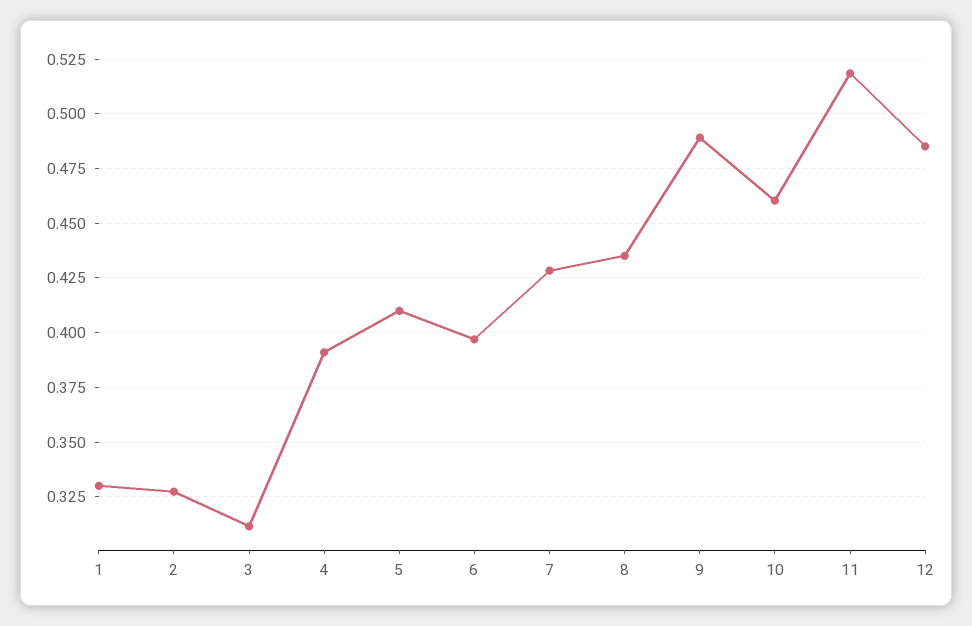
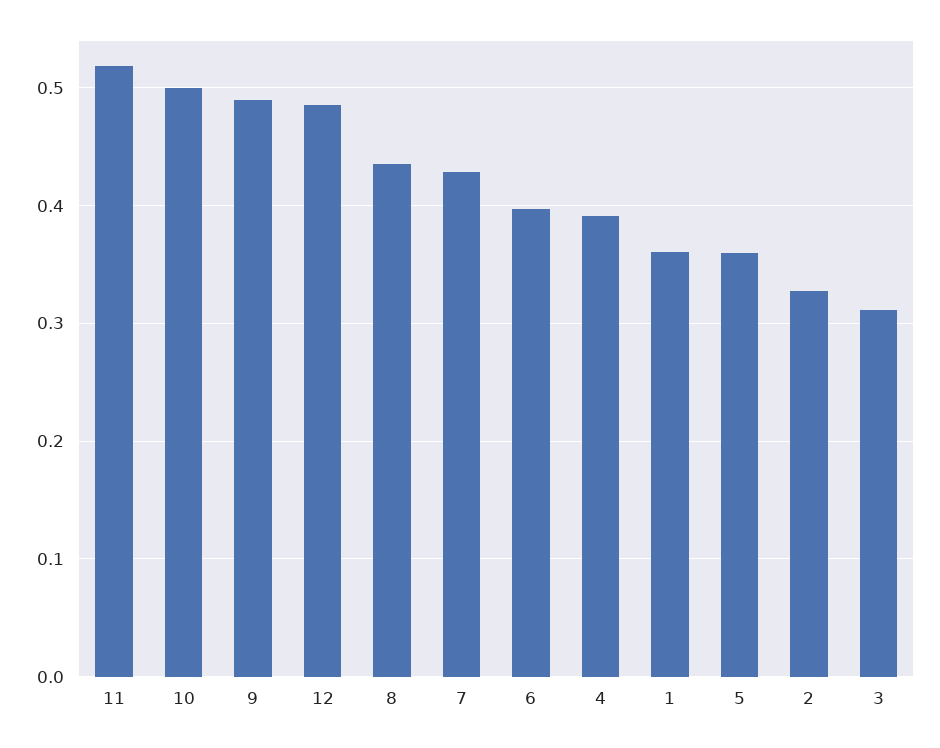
  {
-   "1": 0.33,
+   "1": 0.36,
    "2": 0.325,
    "3": 0.31,
    "4": 0.39,
-   "5": 0.41,
+   "5": 0.36,
    "6": 0.395,
    "7": 0.43,
    "8": 0.435,
    "9": 0.49,
-   "10": 0.46,
+   "10": 0.5,
    "11": 0.52,
    "12": 0.485
  }

